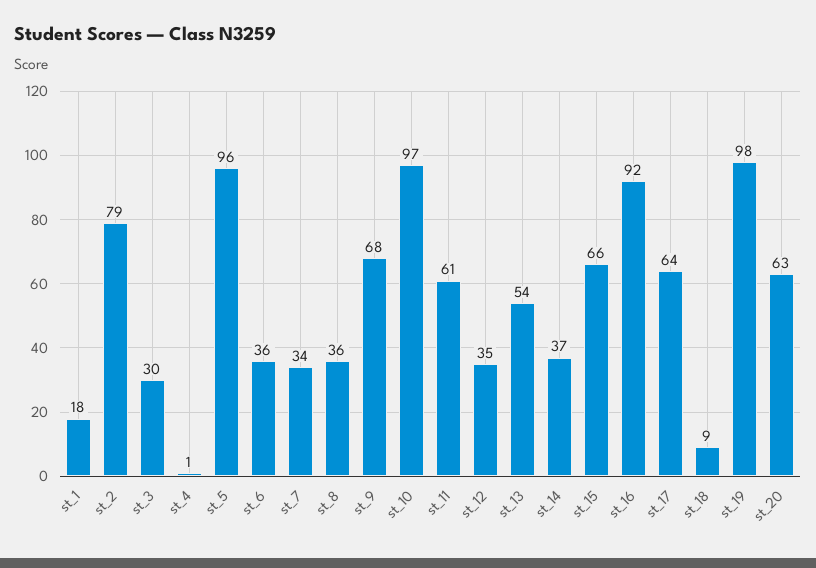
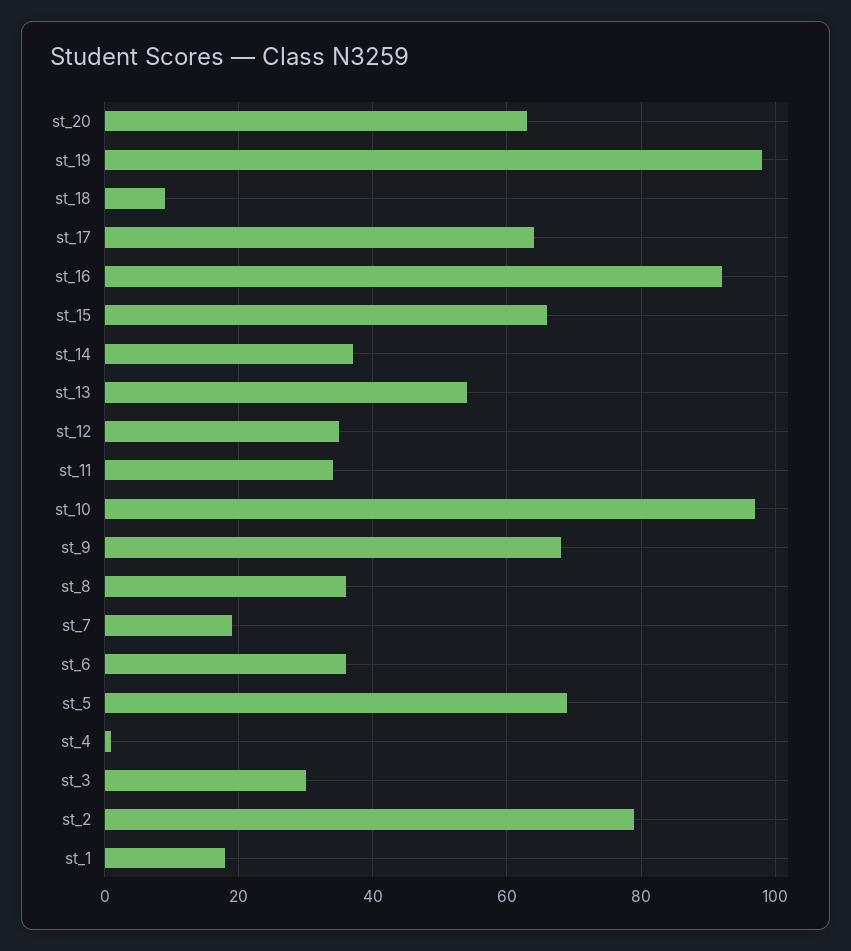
  {
    "st_1": 18,
    "st_2": 79,
    "st_3": 30,
    "st_4": 1,
-   "st_5": 96,
+   "st_5": 70,
    "st_6": 36,
-   "st_7": 34,
+   "st_7": 20,
    "st_8": 36,
    "st_9": 68,
    "st_10": 97,
-   "st_11": 61,
+   "st_11": 35,
    "st_12": 35,
    "st_13": 54,
    "st_14": 37,
    "st_15": 66,
    "st_16": 92,
    "st_17": 64,
    "st_18": 9,
    "st_19": 98,
    "st_20": 63
  }

